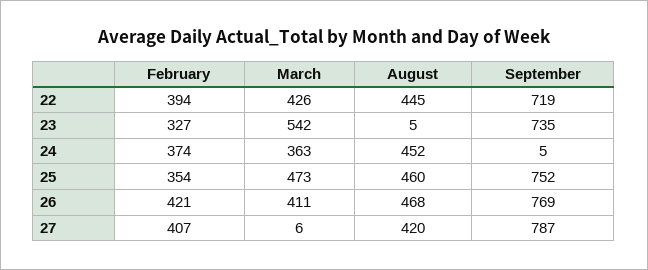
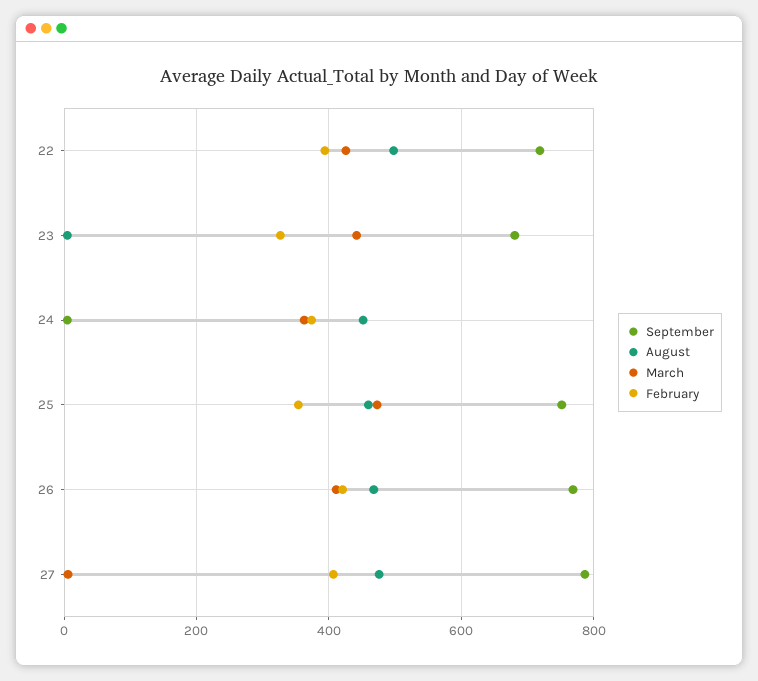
  {
    "February": {
      "22": 394,
      "23": 327,
      "24": 374,
      "25": 354,
      "26": 421,
      "27": 407
    },
    "March": {
      "22": 426,
-     "23": 542,
+     "23": 440,
      "24": 363,
      "25": 473,
      "26": 411,
      "27": 6
    },
    "August": {
-     "22": 445,
+     "22": 500,
      "23": 5,
      "24": 452,
      "25": 460,
      "26": 468,
-     "27": 420
+     "27": 480
    },
    "September": {
      "22": 719,
-     "23": 735,
+     "23": 680,
      "24": 5,
      "25": 752,
      "26": 769,
      "27": 787
    }
  }

